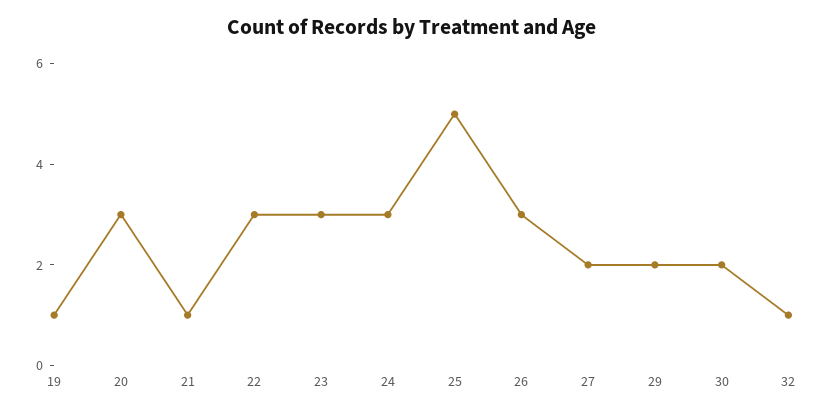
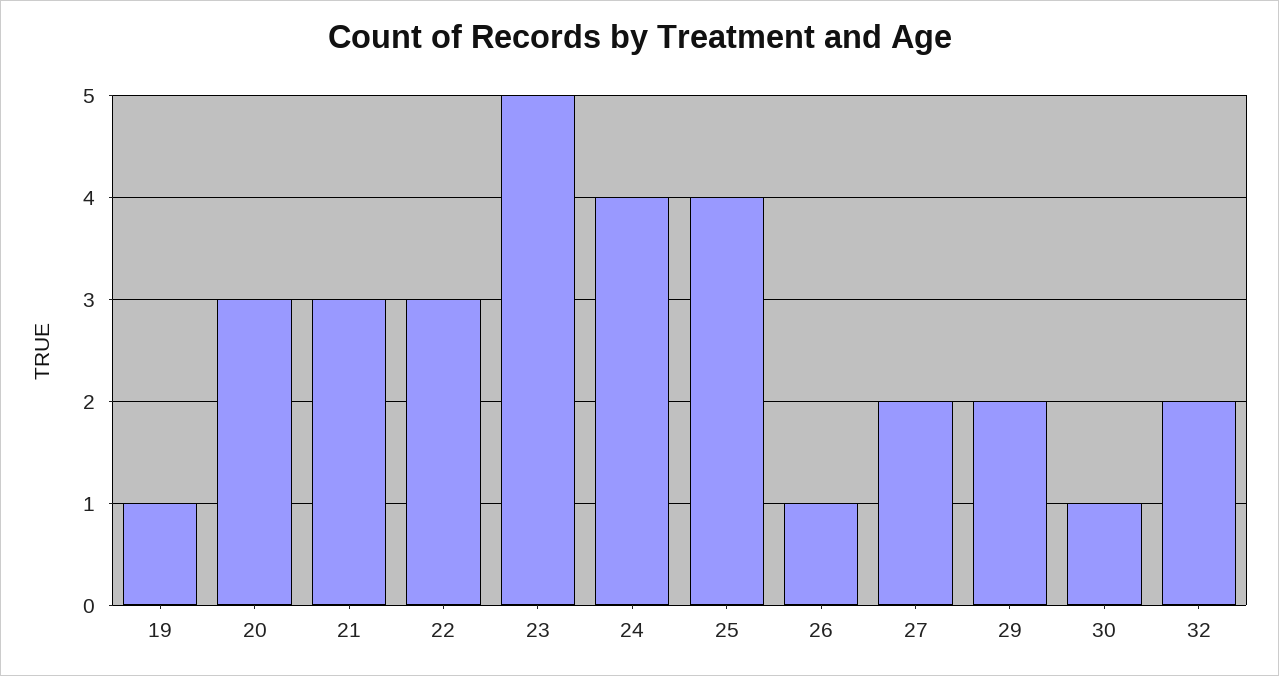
  {
    "19": 1,
    "20": 3,
-   "21": 1,
+   "21": 3,
    "22": 3,
-   "23": 3,
+   "23": 5,
-   "24": 3,
+   "24": 4,
-   "25": 5,
+   "25": 4,
-   "26": 3,
+   "26": 1,
    "27": 2,
    "29": 2,
-   "30": 2,
+   "30": 1,
-   "32": 1
+   "32": 2
  }

